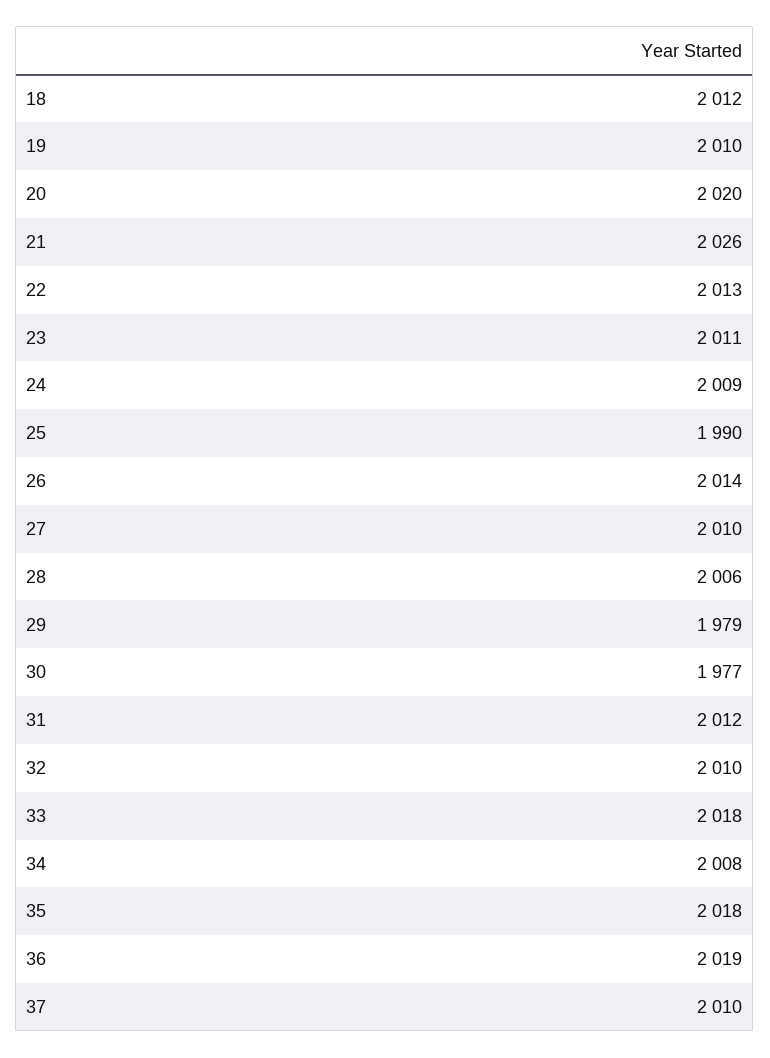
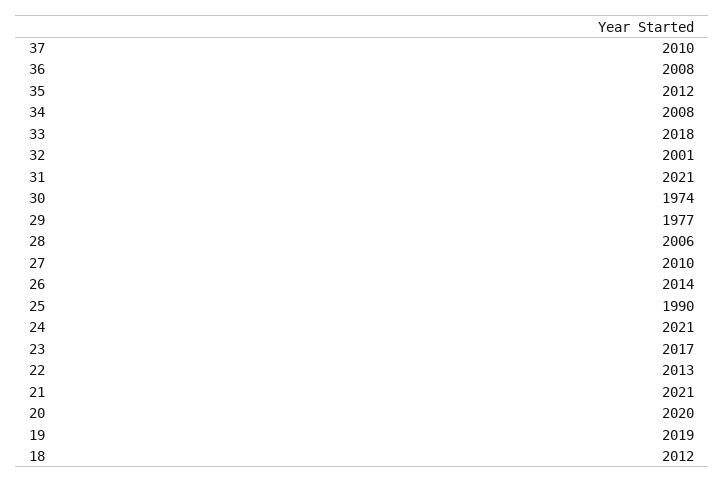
  {
    "18": 2012,
-   "19": 2010,
+   "19": 2019,
    "20": 2020,
-   "21": 2026,
+   "21": 2021,
    "22": 2013,
-   "23": 2011,
+   "23": 2017,
-   "24": 2009,
+   "24": 2021,
    "25": 1990,
    "26": 2014,
    "27": 2010,
    "28": 2006,
-   "29": 1979,
+   "29": 1977,
-   "30": 1977,
+   "30": 1974,
-   "31": 2012,
+   "31": 2021,
-   "32": 2010,
+   "32": 2001,
    "33": 2018,
    "34": 2008,
-   "35": 2018,
+   "35": 2012,
-   "36": 2019,
+   "36": 2008,
    "37": 2010
  }

